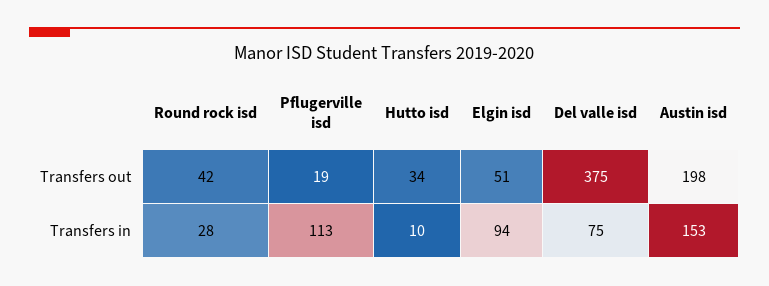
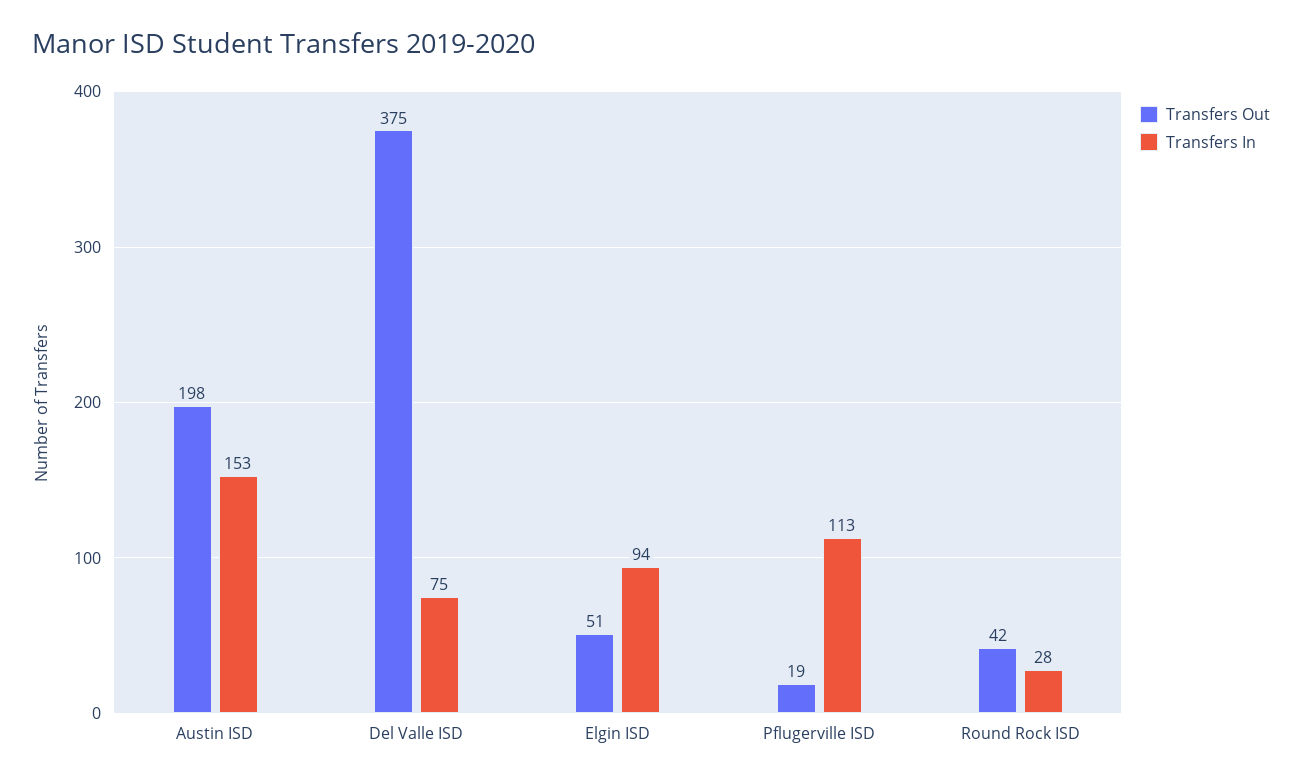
  {
    "Transfers out": {
      "Round rock isd": 42,
      "Pflugerville isd": 19,
-     "Hutto isd": 34,
      "Elgin isd": 51,
      "Del valle isd": 375,
      "Austin isd": 198
    },
    "Transfers in": {
      "Round rock isd": 28,
      "Pflugerville isd": 113,
-     "Hutto isd": 10,
      "Elgin isd": 94,
      "Del valle isd": 75,
      "Austin isd": 153
    }
  }

